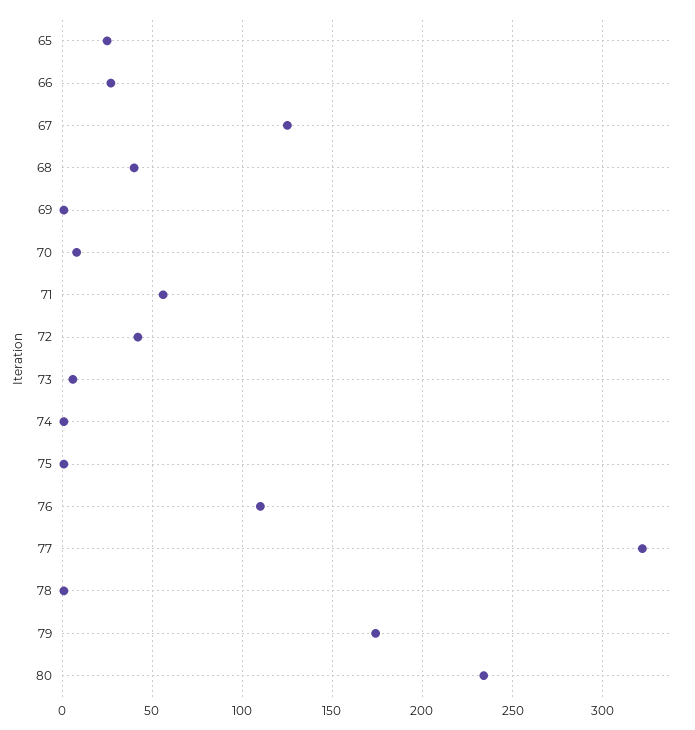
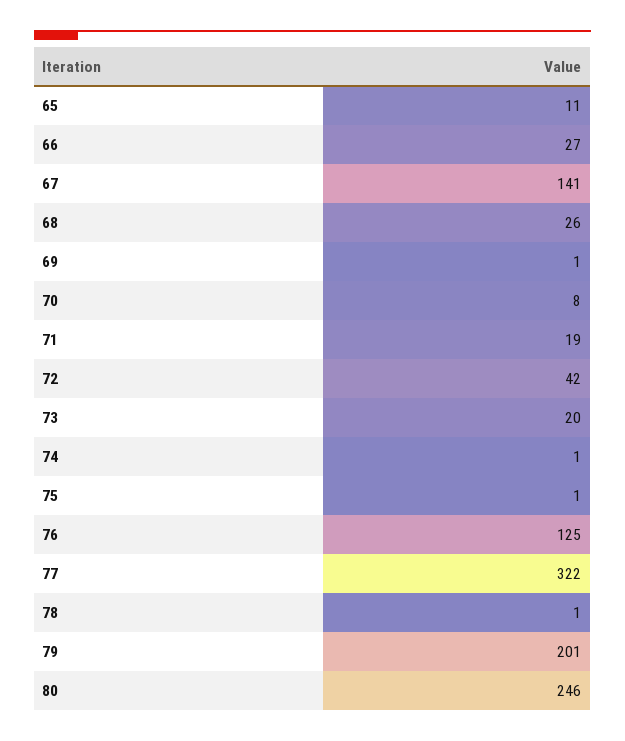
  {
-   "65": 25,
+   "65": 11,
    "66": 27,
-   "67": 125,
+   "67": 141,
-   "68": 40,
+   "68": 26,
    "69": 1,
    "70": 8,
-   "71": 55,
+   "71": 19,
    "72": 42,
-   "73": 5,
+   "73": 20,
    "74": 1,
    "75": 1,
-   "76": 110,
+   "76": 125,
    "77": 322,
    "78": 1,
-   "79": 175,
+   "79": 201,
-   "80": 235
+   "80": 246
  }

